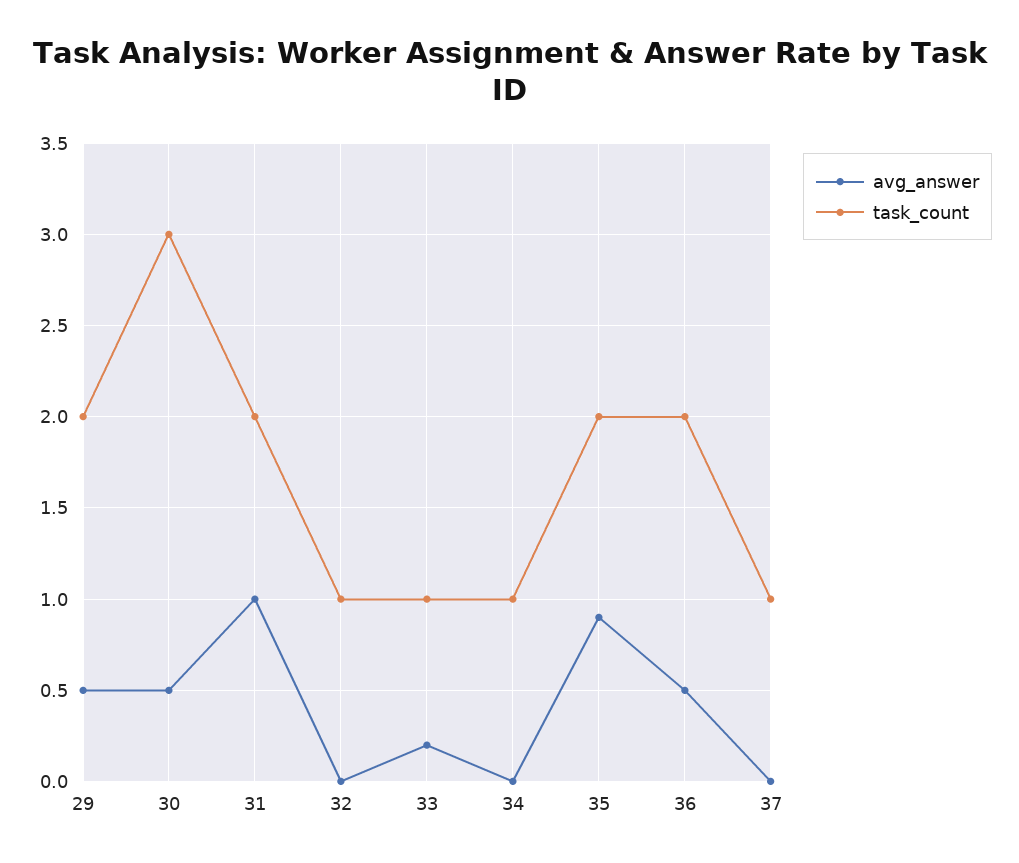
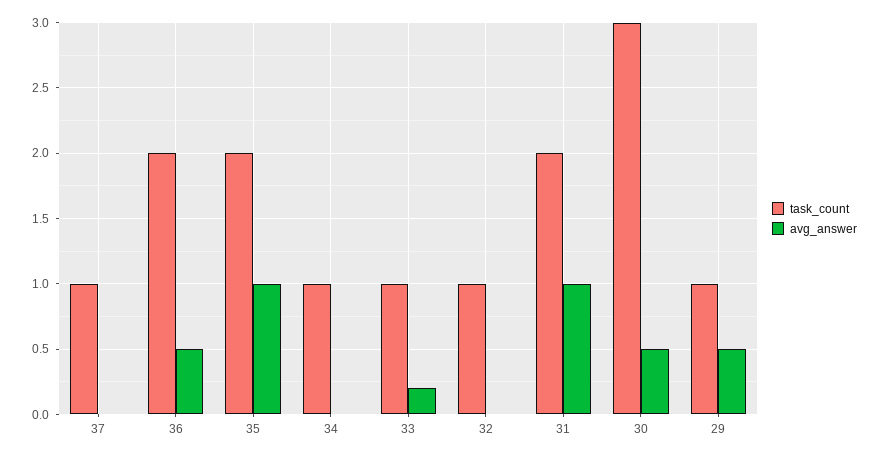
  {
    "avg_answer": {
      "29": 0.5,
      "30": 0.5,
      "31": 1,
      "32": 0,
      "33": 0.2,
      "34": 0,
-     "35": 0.9,
+     "35": 1,
      "36": 0.5,
      "37": 0
    },
    "task_count": {
-     "29": 2,
+     "29": 1,
      "30": 3,
      "31": 2,
      "32": 1,
      "33": 1,
      "34": 1,
      "35": 2,
      "36": 2,
      "37": 1
    }
  }

